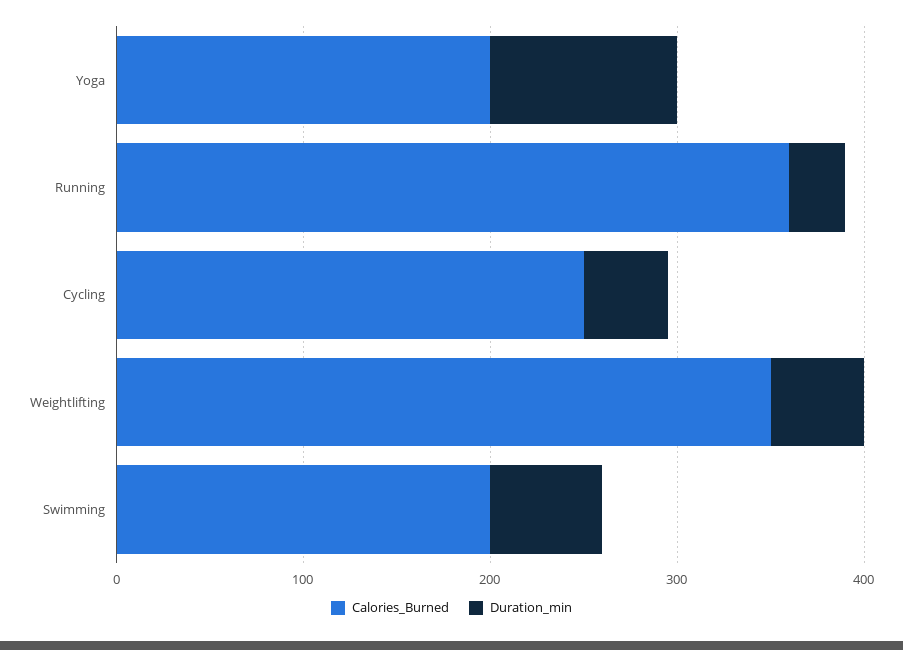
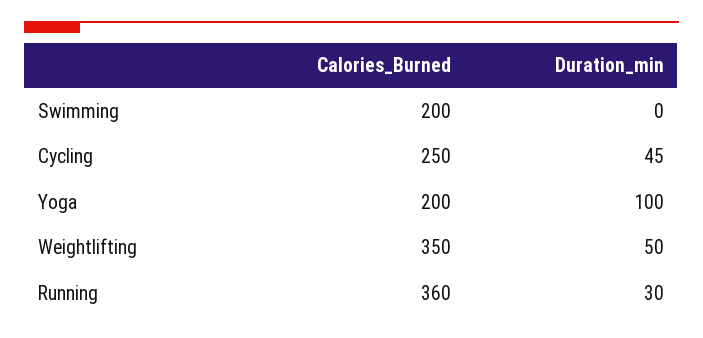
  {
    "Calories_Burned": {
      "Yoga": 200,
      "Running": 360,
      "Cycling": 250,
      "Weightlifting": 350,
      "Swimming": 200
    },
    "Duration_min": {
      "Yoga": 100,
      "Running": 30,
      "Cycling": 45,
      "Weightlifting": 50,
-     "Swimming": 60
+     "Swimming": 0
    }
  }

